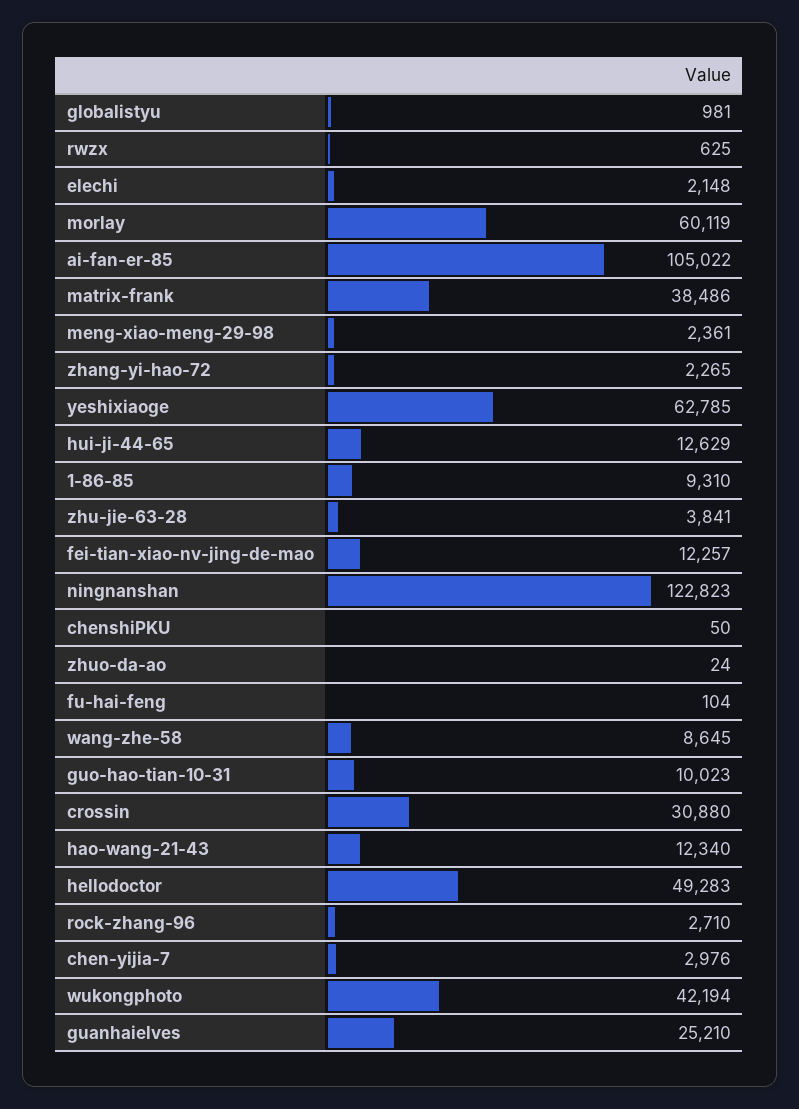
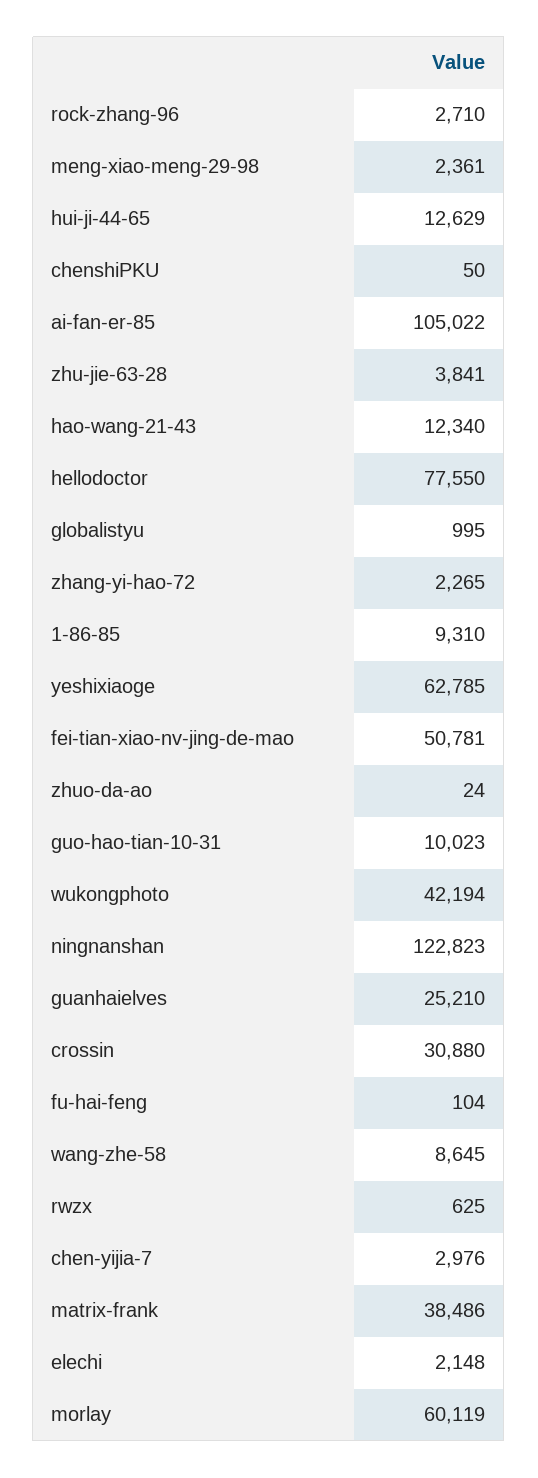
  {
-   "globalistyu": 981,
+   "globalistyu": 995,
    "rwzx": 625,
    "elechi": 2148,
    "morlay": 60119,
    "ai-fan-er-85": 105022,
    "matrix-frank": 38486,
    "meng-xiao-meng-29-98": 2361,
    "zhang-yi-hao-72": 2265,
    "yeshixiaoge": 62785,
    "hui-ji-44-65": 12629,
    "1-86-85": 9310,
    "zhu-jie-63-28": 3841,
-   "fei-tian-xiao-nv-jing-de-mao": 12257,
+   "fei-tian-xiao-nv-jing-de-mao": 50781,
    "ningnanshan": 122823,
    "chenshiPKU": 50,
    "zhuo-da-ao": 24,
    "fu-hai-feng": 104,
    "wang-zhe-58": 8645,
    "guo-hao-tian-10-31": 10023,
    "crossin": 30880,
    "hao-wang-21-43": 12340,
-   "hellodoctor": 49283,
+   "hellodoctor": 77550,
    "rock-zhang-96": 2710,
    "chen-yijia-7": 2976,
    "wukongphoto": 42194,
    "guanhaielves": 25210
  }

